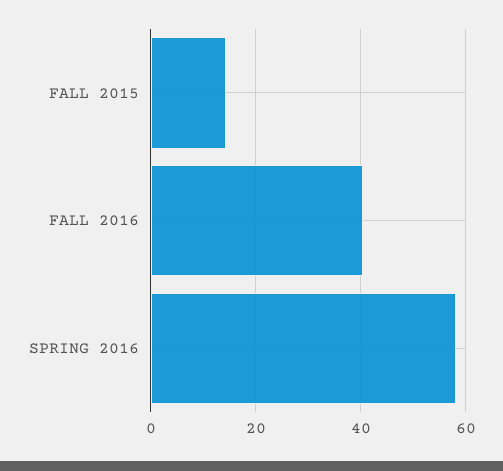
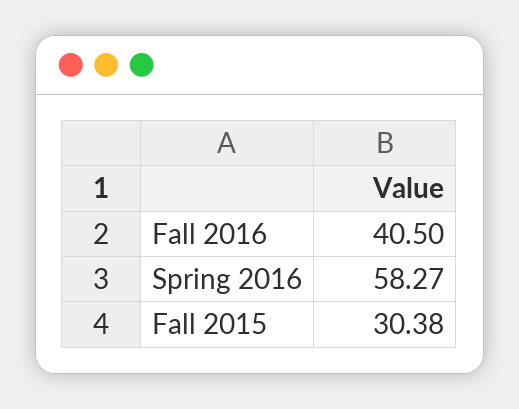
  {
-   "FALL 2015": 14,
+   "FALL 2015": 30.38,
    "FALL 2016": 40.5,
    "SPRING 2016": 58.27
  }

